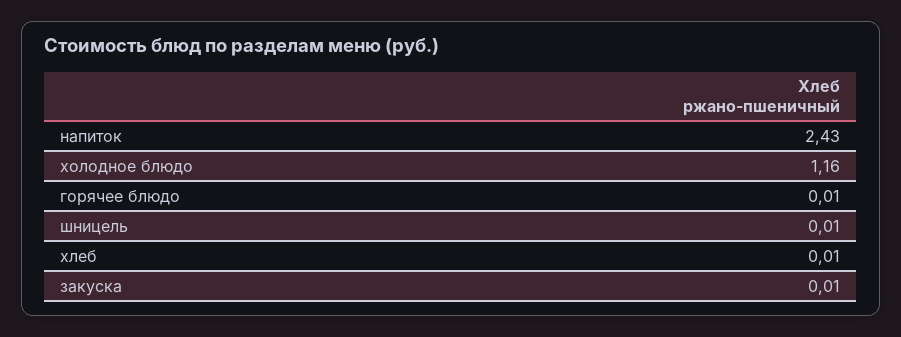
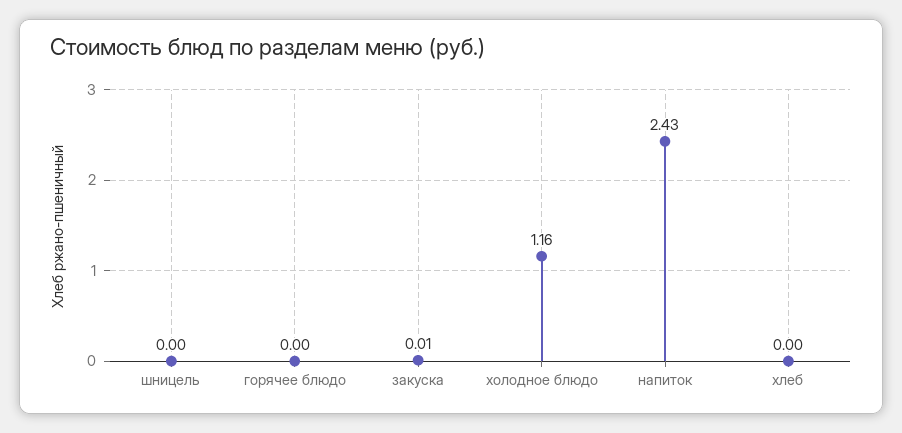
  {
    "напиток": 2.43,
    "холодное блюдо": 1.16,
-   "горячее блюдо": 0.01,
+   "горячее блюдо": 0,
-   "шницель": 0.01,
+   "шницель": 0,
-   "хлеб": 0.01,
+   "хлеб": 0,
    "закуска": 0.01
  }

